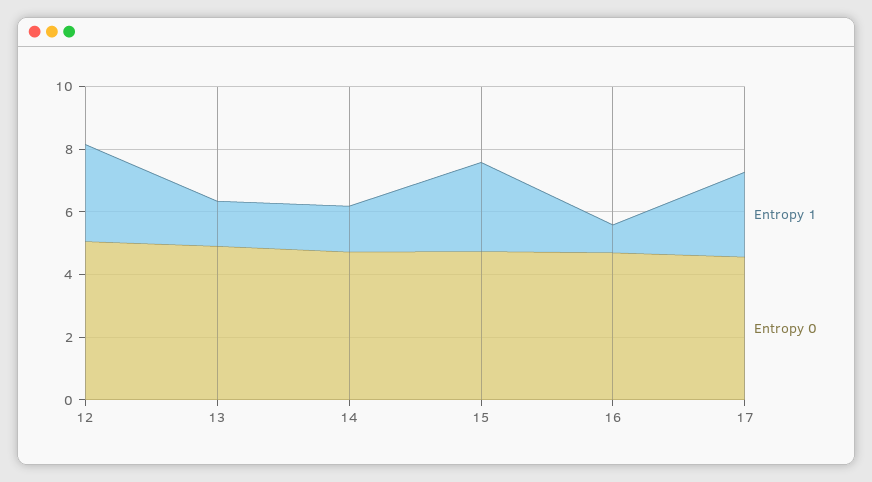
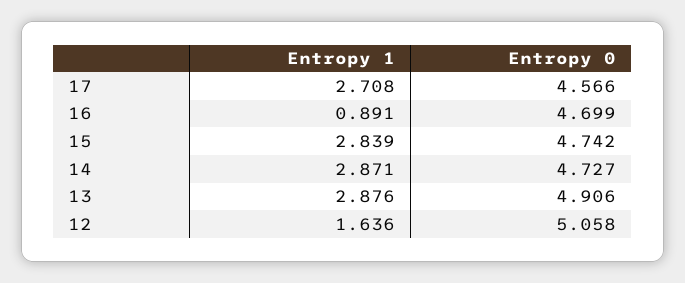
  {
    "Entropy 1": {
-     "12": 3,
+     "12": 1.636,
-     "13": 1.5,
+     "13": 2.876,
-     "14": 1.5,
+     "14": 2.871,
      "15": 2.839,
      "16": 0.891,
      "17": 2.708
    },
    "Entropy 0": {
      "12": 5.058,
      "13": 4.906,
      "14": 4.727,
      "15": 4.742,
      "16": 4.699,
      "17": 4.566
    }
  }

